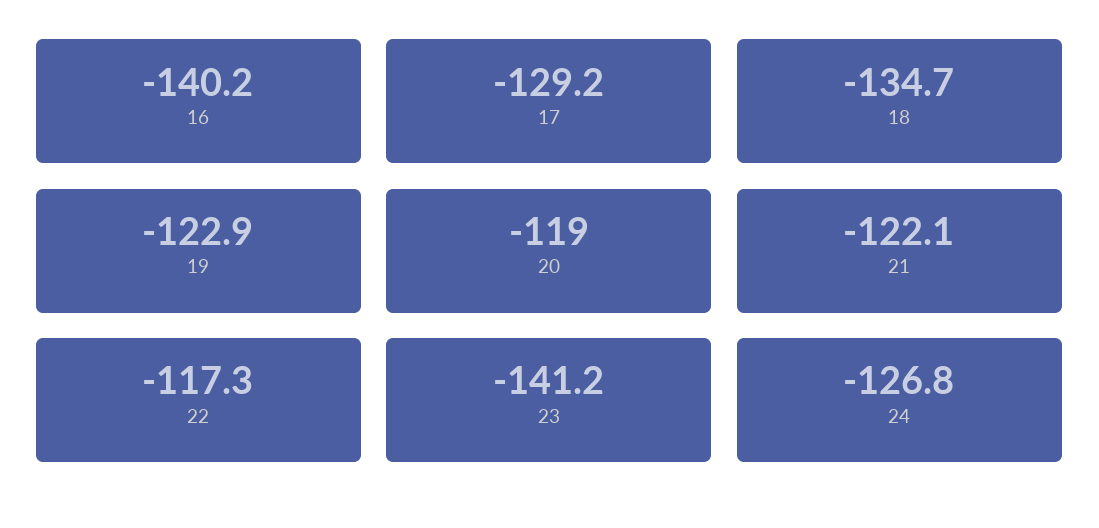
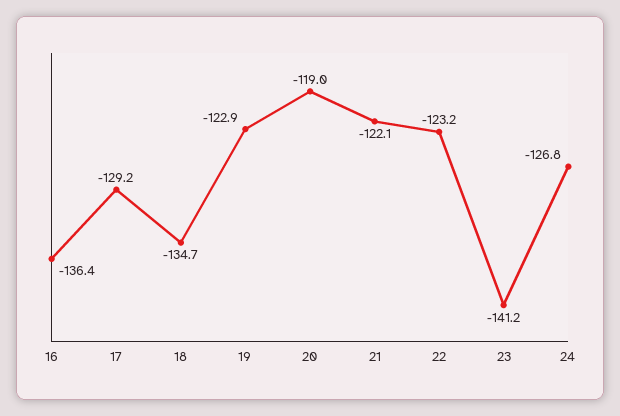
  {
-   "16": -140.2,
+   "16": -136.4,
    "17": -129.2,
    "18": -134.7,
    "19": -122.9,
    "20": -119,
    "21": -122.1,
-   "22": -117.3,
+   "22": -123.2,
    "23": -141.2,
    "24": -126.8
  }

